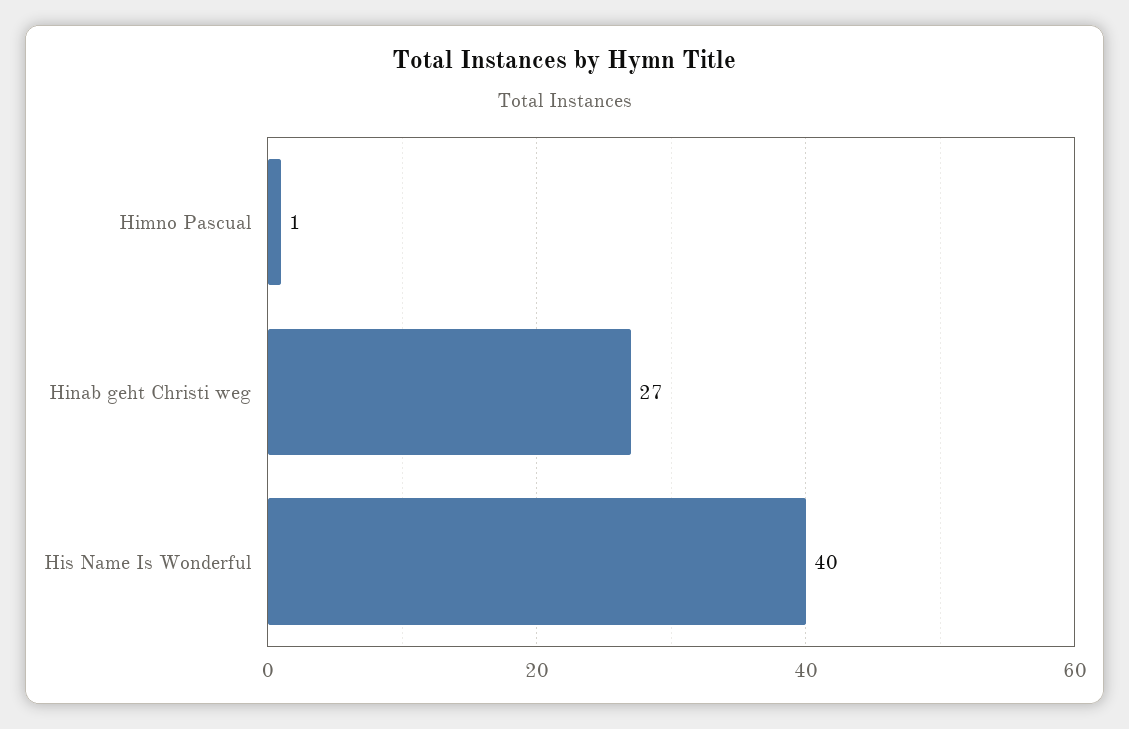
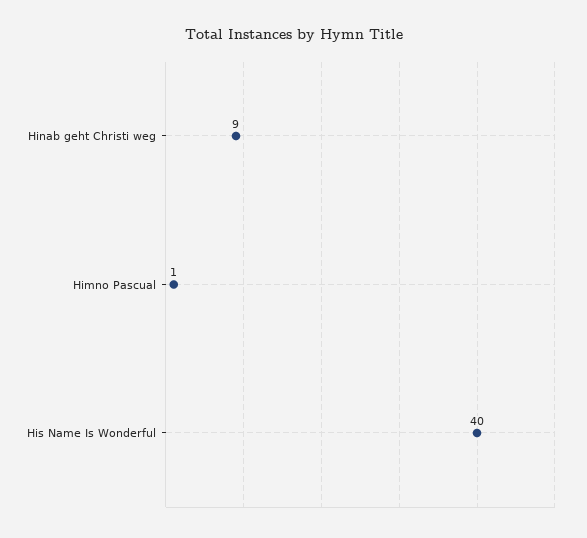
  {
    "Himno Pascual": 1,
-   "Hinab geht Christi weg": 27,
+   "Hinab geht Christi weg": 9,
    "His Name Is Wonderful": 40
  }

